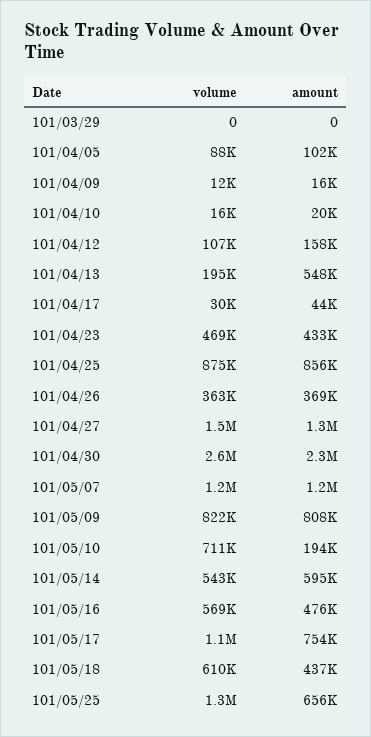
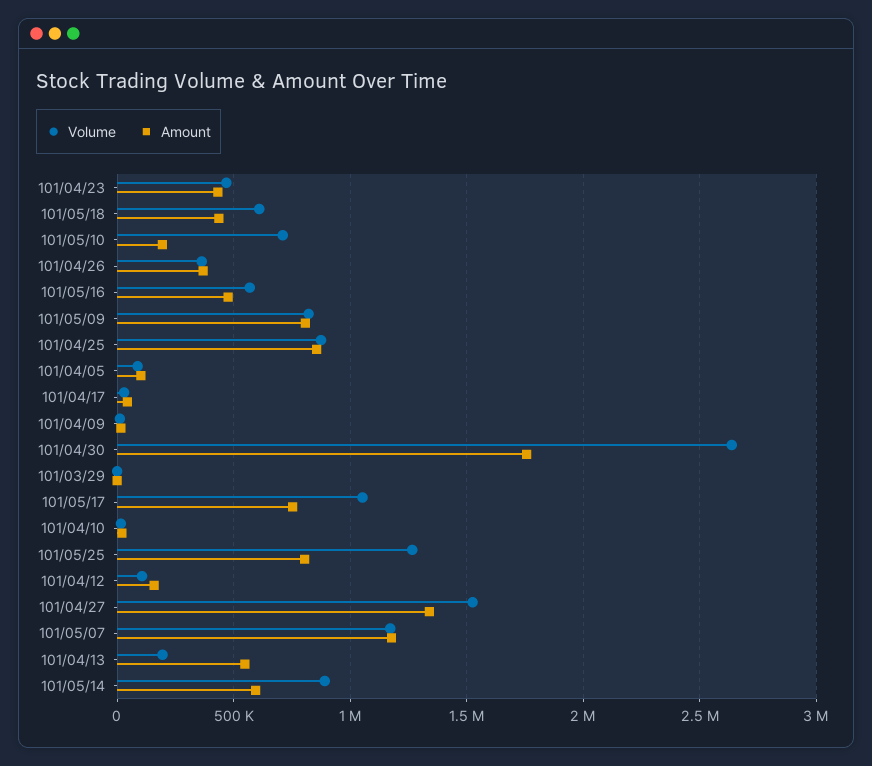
  {
    "volume": {
      "101/03/29": 0,
      "101/04/05": 88000,
      "101/04/09": 12000,
      "101/04/10": 16000,
      "101/04/12": 107000,
      "101/04/13": 195000,
      "101/04/17": 30000,
      "101/04/23": 469000,
      "101/04/25": 875000,
      "101/04/26": 363000,
      "101/04/27": 1500000,
      "101/04/30": 2600000,
      "101/05/07": 1200000,
      "101/05/09": 822000,
      "101/05/10": 711000,
-     "101/05/14": 543000,
+     "101/05/14": 900000,
      "101/05/16": 569000,
      "101/05/17": 1100000,
      "101/05/18": 610000,
      "101/05/25": 1300000
    },
    "amount": {
      "101/03/29": 0,
      "101/04/05": 102000,
      "101/04/09": 16000,
      "101/04/10": 20000,
      "101/04/12": 158000,
      "101/04/13": 548000,
      "101/04/17": 44000,
      "101/04/23": 433000,
      "101/04/25": 856000,
      "101/04/26": 369000,
      "101/04/27": 1300000,
-     "101/04/30": 2300000,
+     "101/04/30": 1750000,
      "101/05/07": 1200000,
      "101/05/09": 808000,
      "101/05/10": 194000,
      "101/05/14": 595000,
      "101/05/16": 476000,
      "101/05/17": 754000,
      "101/05/18": 437000,
-     "101/05/25": 656000
+     "101/05/25": 800000
    }
  }

